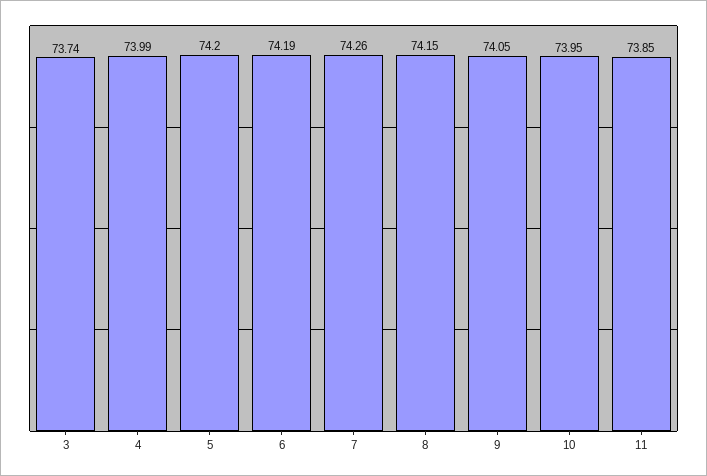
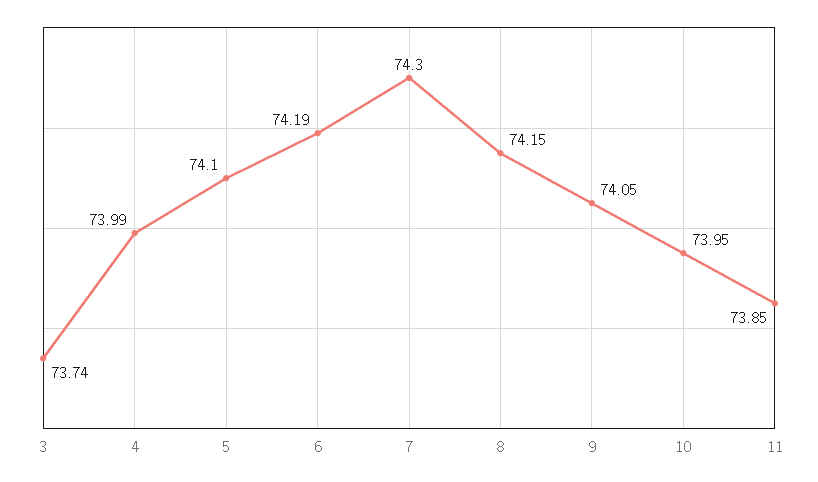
  {
    "3": 73.74,
    "4": 73.99,
-   "5": 74.2,
+   "5": 74.1,
    "6": 74.19,
-   "7": 74.26,
+   "7": 74.3,
    "8": 74.15,
    "9": 74.05,
    "10": 73.95,
    "11": 73.85
  }

